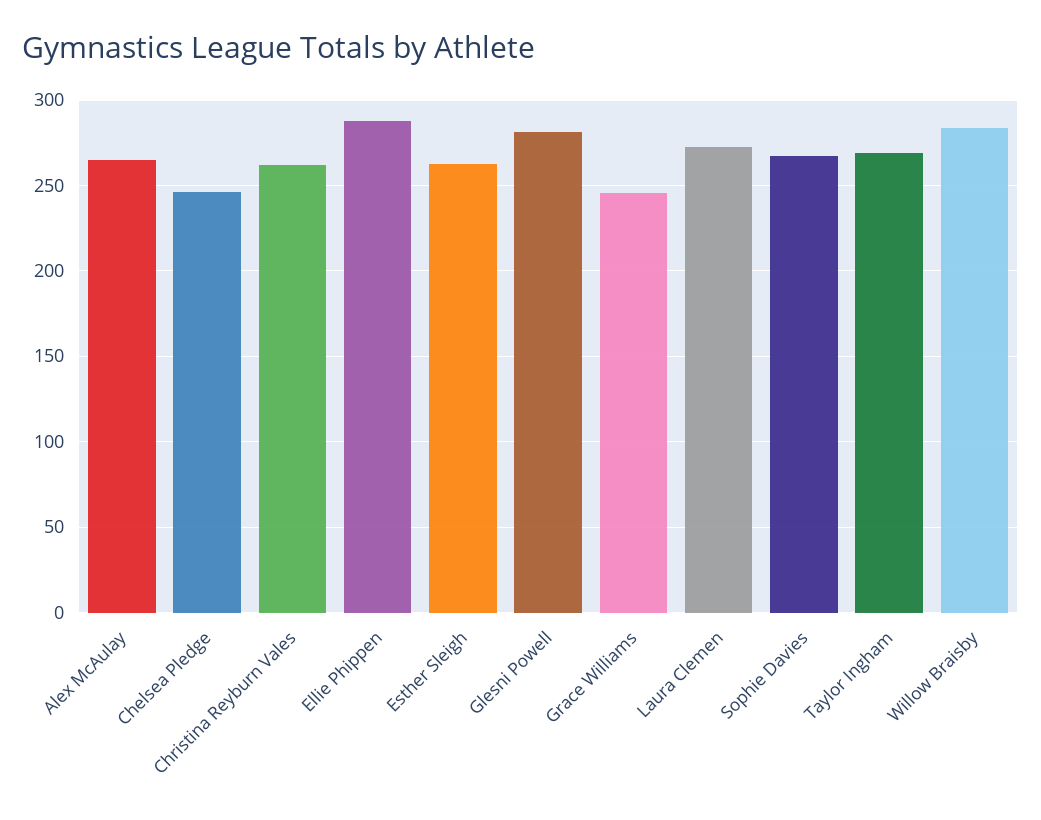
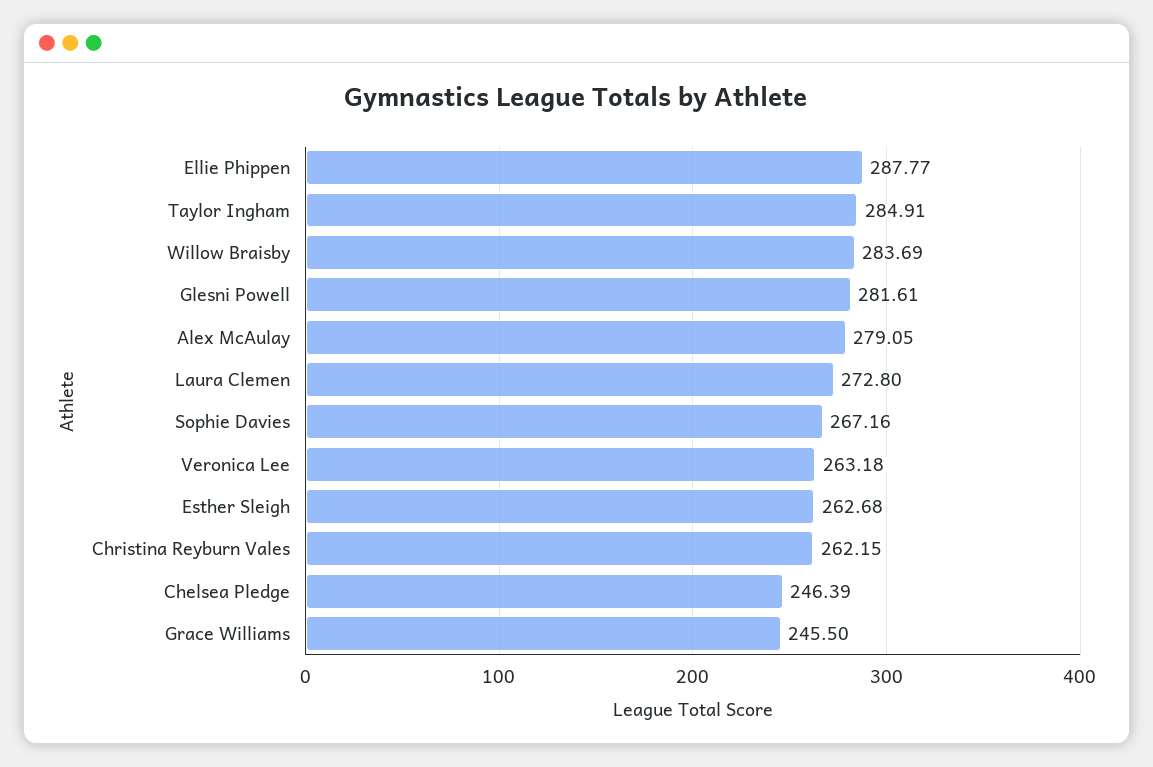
  {
-   "Alex McAulay": 265,
+   "Alex McAulay": 279.05,
    "Chelsea Pledge": 246.39,
    "Christina Reyburn Vales": 262.15,
    "Ellie Phippen": 287.77,
    "Esther Sleigh": 262.68,
    "Glesni Powell": 281.61,
    "Grace Williams": 245.5,
    "Laura Clemen": 272.8,
    "Sophie Davies": 267.16,
-   "Taylor Ingham": 270,
+   "Taylor Ingham": 284.91,
-   "Willow Braisby": 283.69
+   "Willow Braisby": 283.69,
+   "Veronica Lee": 263.18
  }

